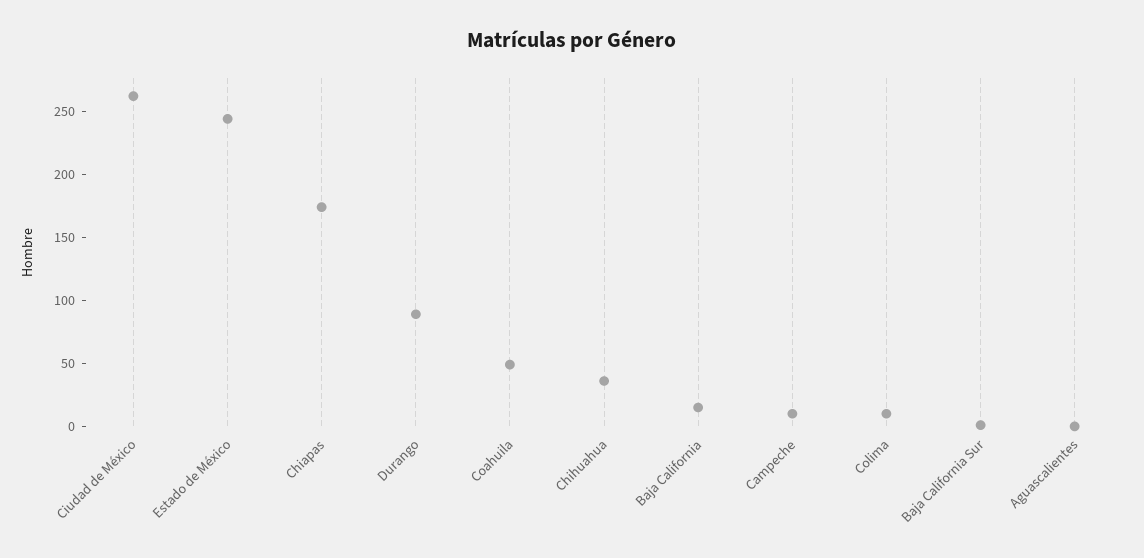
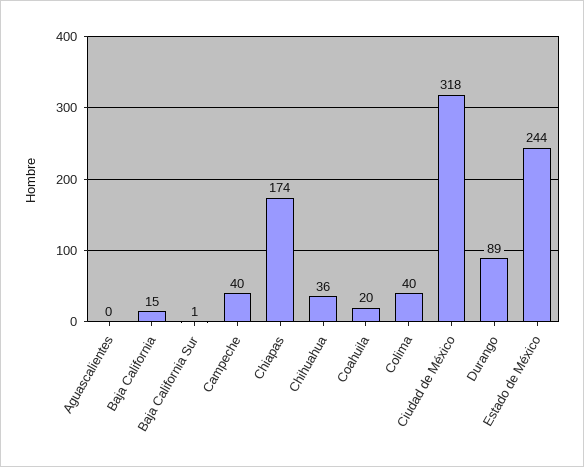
  {
-   "Ciudad de México": 260,
+   "Ciudad de México": 318,
    "Estado de México": 244,
    "Chiapas": 174,
    "Durango": 89,
-   "Coahuila": 50,
+   "Coahuila": 20,
    "Chihuahua": 36,
    "Baja California": 15,
-   "Campeche": 10,
+   "Campeche": 40,
-   "Colima": 10,
+   "Colima": 40,
    "Baja California Sur": 1,
    "Aguascalientes": 0
  }

